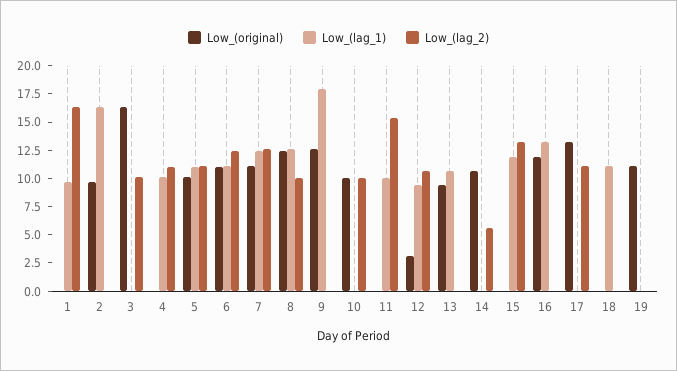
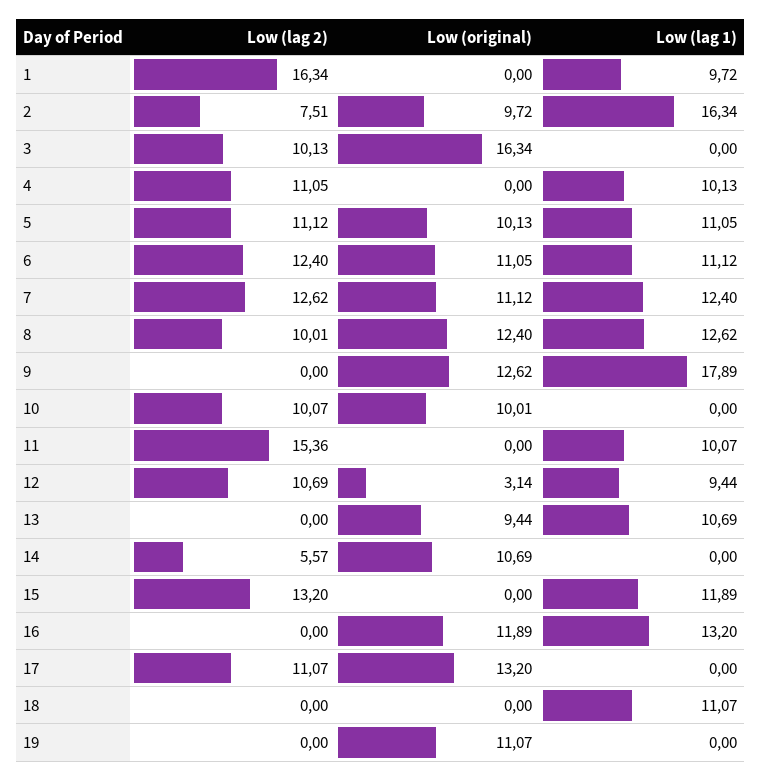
  {
    "Low_(original)": {
      "1": 0,
      "2": 9.72,
      "3": 16.34,
      "4": 0,
      "5": 10.13,
      "6": 11.05,
      "7": 11.12,
      "8": 12.4,
      "9": 12.62,
      "10": 10.01,
      "11": 0,
      "12": 3.14,
      "13": 9.44,
      "14": 10.69,
      "15": 0,
      "16": 11.89,
      "17": 13.2,
      "18": 0,
      "19": 11.07
    },
    "Low_(lag_1)": {
      "1": 9.72,
      "2": 16.34,
      "3": 0,
      "4": 10.13,
      "5": 11.05,
      "6": 11.12,
      "7": 12.4,
      "8": 12.62,
      "9": 17.89,
      "10": 0,
      "11": 10.07,
      "12": 9.44,
      "13": 10.69,
      "14": 0,
      "15": 11.89,
      "16": 13.2,
      "17": 0,
      "18": 11.07,
      "19": 0
    },
    "Low_(lag_2)": {
      "1": 16.34,
-     "2": 0,
+     "2": 7.51,
      "3": 10.13,
      "4": 11.05,
      "5": 11.12,
      "6": 12.4,
      "7": 12.62,
      "8": 10.01,
      "9": 0,
      "10": 10.07,
      "11": 15.36,
      "12": 10.69,
      "13": 0,
      "14": 5.57,
      "15": 13.2,
      "16": 0,
      "17": 11.07,
      "18": 0,
      "19": 0
    }
  }

